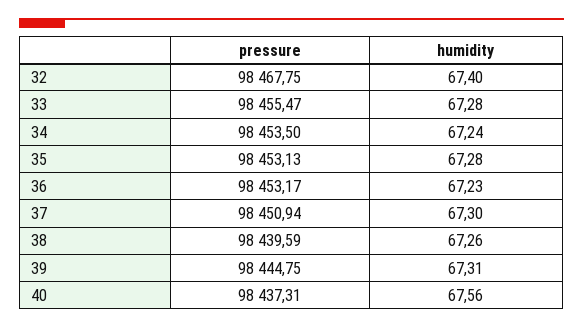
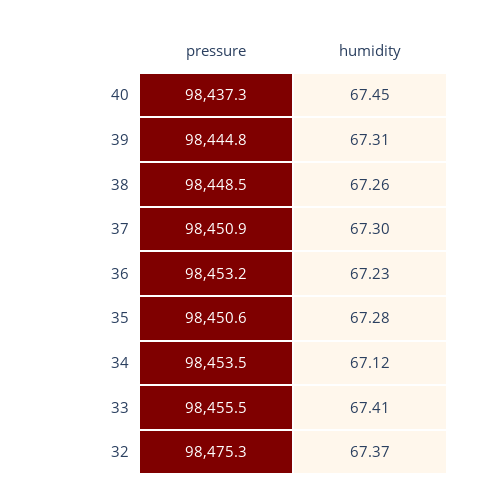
  {
    "pressure": {
-     "32": 98467.75,
+     "32": 98475.3,
      "33": 98455.47,
      "34": 98453.5,
-     "35": 98453.13,
+     "35": 98450.6,
      "36": 98453.17,
      "37": 98450.94,
-     "38": 98439.59,
+     "38": 98448.5,
      "39": 98444.75,
      "40": 98437.31
    },
    "humidity": {
-     "32": 67.4,
+     "32": 67.37,
-     "33": 67.28,
+     "33": 67.41,
-     "34": 67.24,
+     "34": 67.12,
      "35": 67.28,
      "36": 67.23,
      "37": 67.3,
      "38": 67.26,
      "39": 67.31,
-     "40": 67.56
+     "40": 67.45
    }
  }

